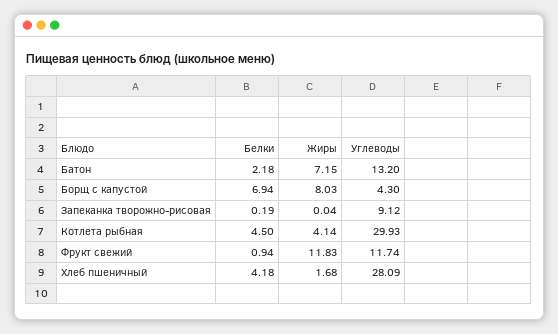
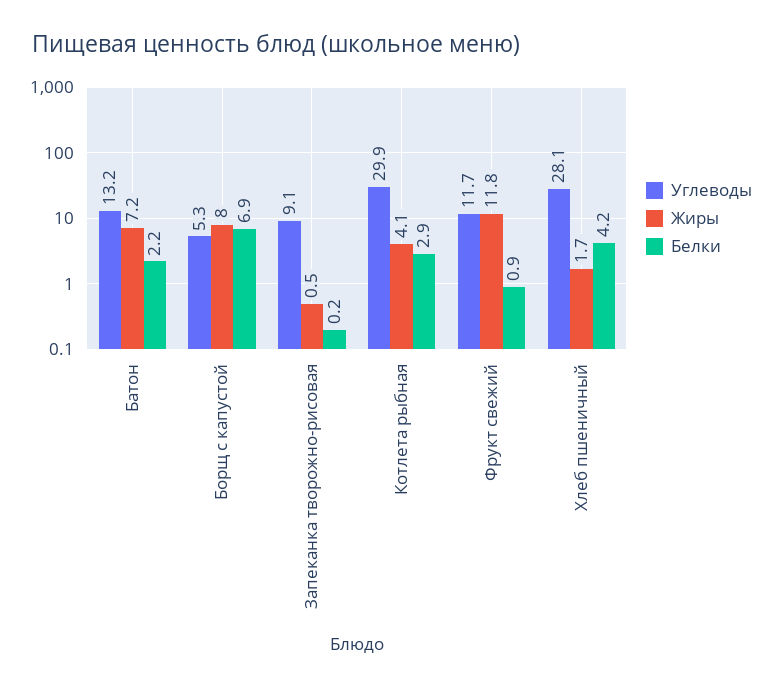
  {
    "Белки": {
      "Батон": 2.18,
      "Борщ с капустой": 6.94,
      "Запеканка творожно-рисовая": 0.19,
-     "Котлета рыбная": 4.5,
+     "Котлета рыбная": 2.9,
      "Фрукт свежий": 0.94,
      "Хлеб пшеничный": 4.18
    },
    "Жиры": {
      "Батон": 7.15,
      "Борщ с капустой": 8.03,
-     "Запеканка творожно-рисовая": 0.04,
+     "Запеканка творожно-рисовая": 0.5,
      "Котлета рыбная": 4.14,
      "Фрукт свежий": 11.83,
      "Хлеб пшеничный": 1.68
    },
    "Углеводы": {
      "Батон": 13.2,
-     "Борщ с капустой": 4.3,
+     "Борщ с капустой": 5.3,
      "Запеканка творожно-рисовая": 9.12,
      "Котлета рыбная": 29.93,
      "Фрукт свежий": 11.74,
      "Хлеб пшеничный": 28.09
    }
  }

